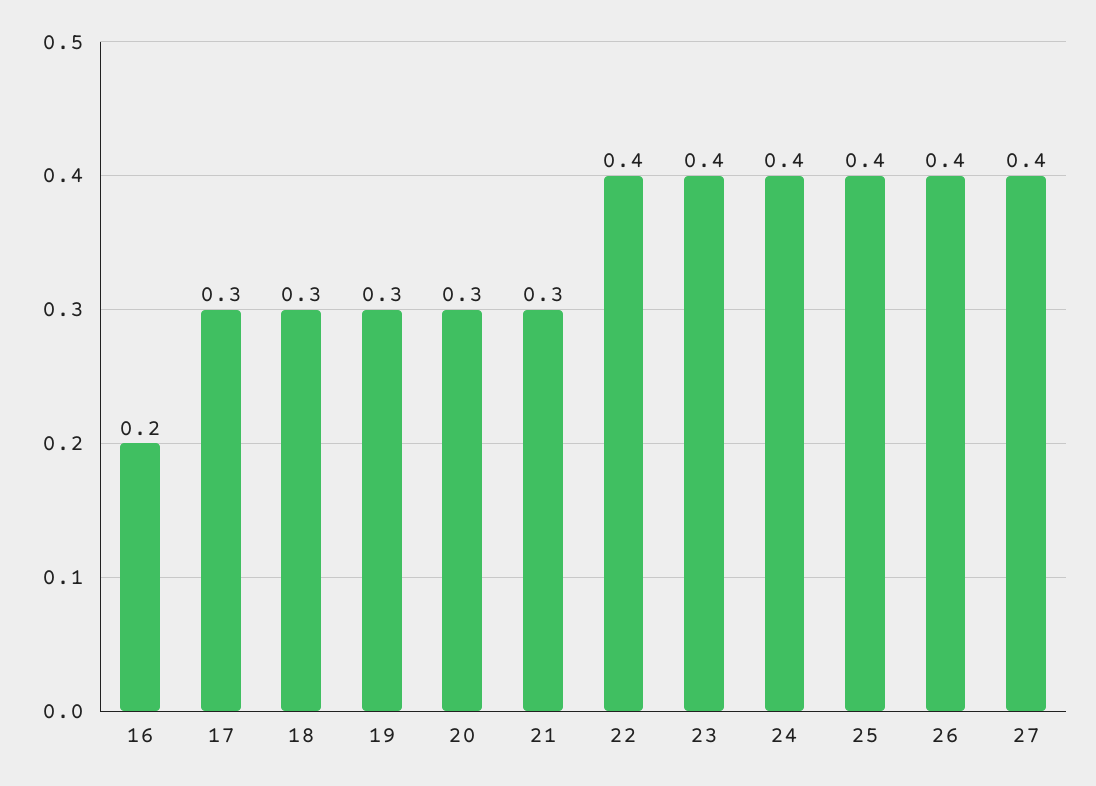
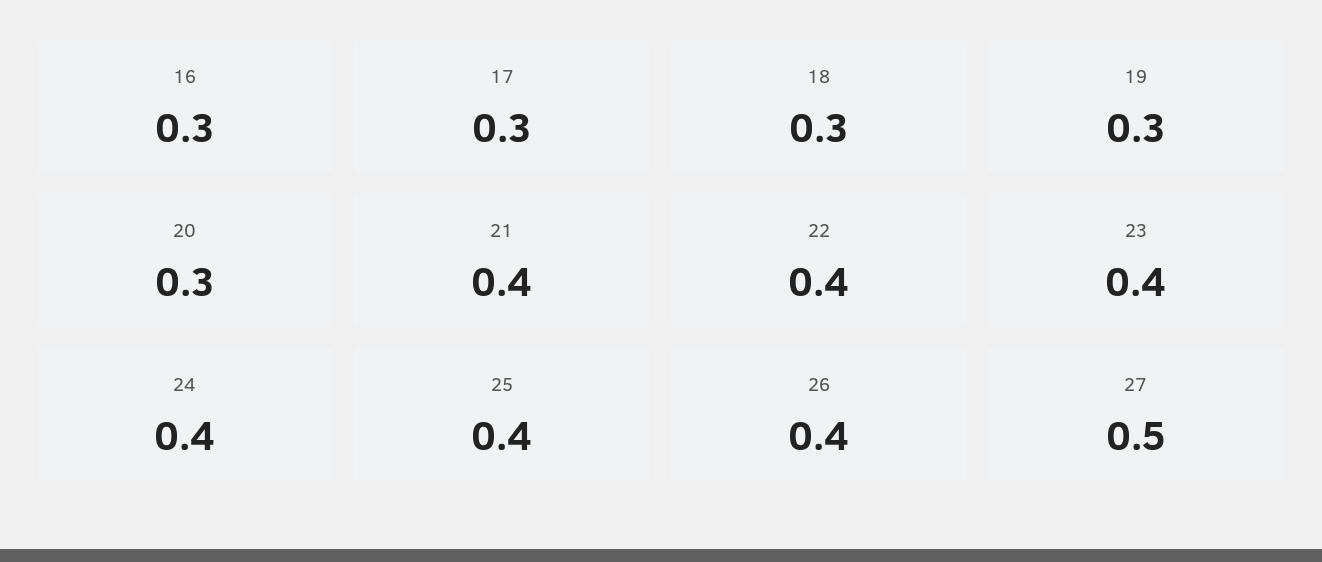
  {
-   "16": 0.2,
+   "16": 0.3,
    "17": 0.3,
    "18": 0.3,
    "19": 0.3,
    "20": 0.3,
-   "21": 0.3,
+   "21": 0.4,
    "22": 0.4,
    "23": 0.4,
    "24": 0.4,
    "25": 0.4,
    "26": 0.4,
-   "27": 0.4
+   "27": 0.5
  }

